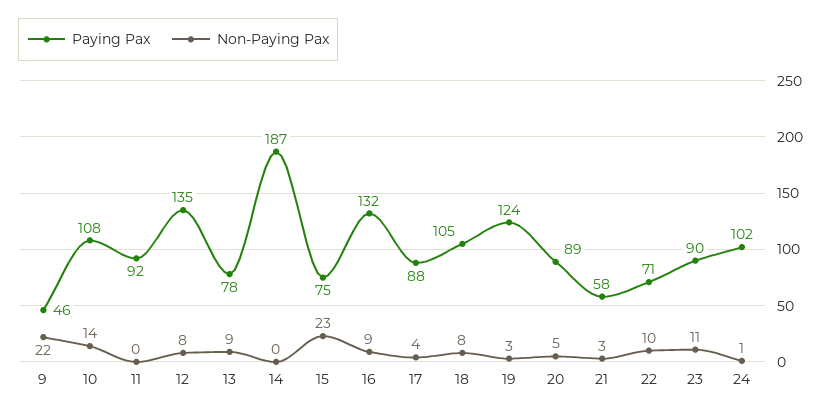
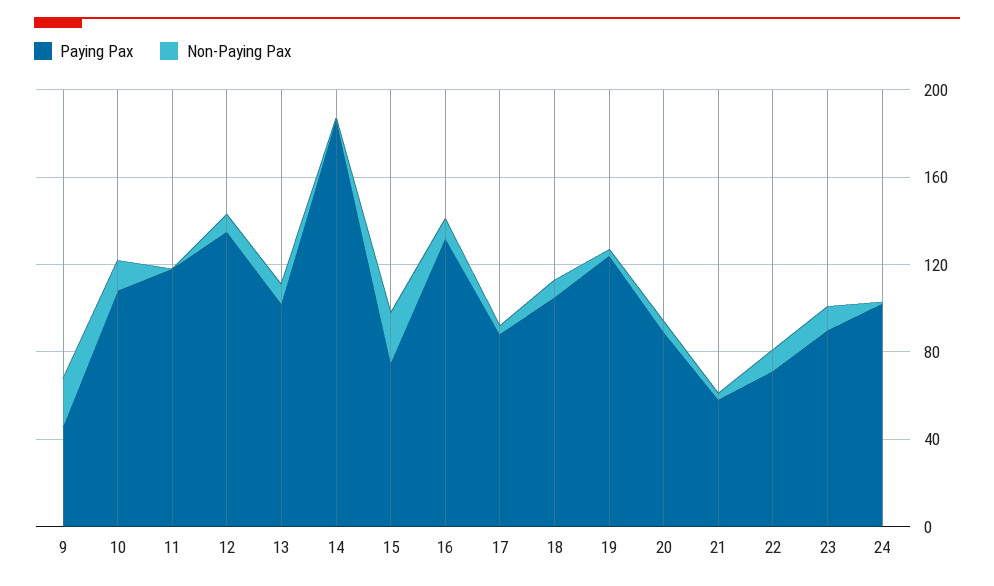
  {
    "Paying Pax": {
      "9": 46,
      "10": 108,
-     "11": 92,
+     "11": 120,
      "12": 135,
-     "13": 78,
+     "13": 100,
      "14": 187,
      "15": 75,
      "16": 132,
      "17": 88,
      "18": 105,
      "19": 124,
      "20": 89,
      "21": 58,
      "22": 71,
      "23": 90,
      "24": 102
    },
    "Non-Paying Pax": {
      "9": 22,
      "10": 14,
      "11": 0,
      "12": 8,
      "13": 9,
      "14": 0,
      "15": 23,
      "16": 9,
      "17": 4,
      "18": 8,
      "19": 3,
      "20": 5,
      "21": 3,
      "22": 10,
      "23": 11,
      "24": 1
    }
  }

